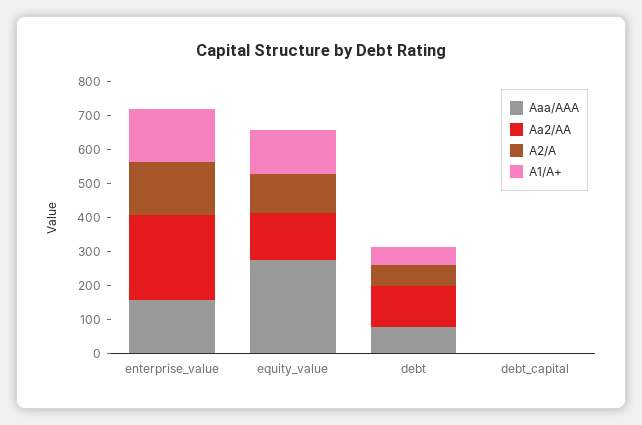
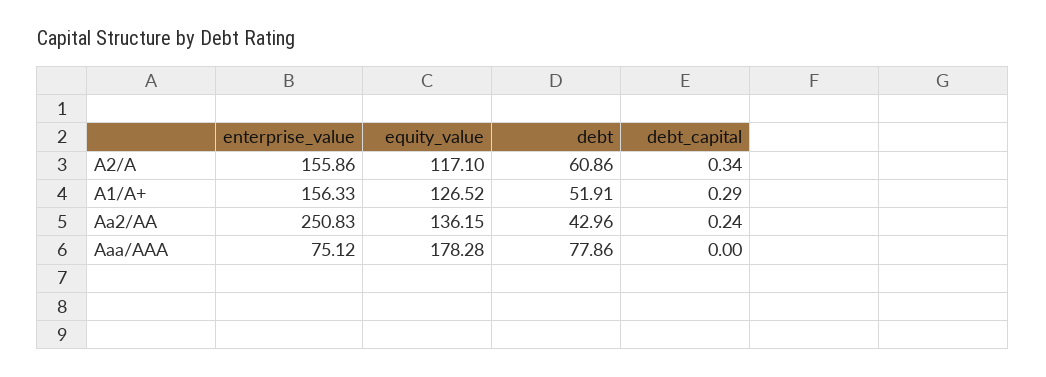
  {
    "Aaa/AAA": {
-     "enterprise_value": 150,
+     "enterprise_value": 75.12,
-     "equity_value": 275,
+     "equity_value": 178.28,
      "debt": 77.86,
      "debt_capital": 0
    },
    "Aa2/AA": {
      "enterprise_value": 250.83,
      "equity_value": 136.15,
-     "debt": 125,
+     "debt": 42.96,
      "debt_capital": 0.24
    },
    "A2/A": {
      "enterprise_value": 155.86,
      "equity_value": 117.1,
      "debt": 60.86,
      "debt_capital": 0.34
    },
    "A1/A+": {
      "enterprise_value": 156.33,
      "equity_value": 126.52,
      "debt": 51.91,
      "debt_capital": 0.29
    }
  }

